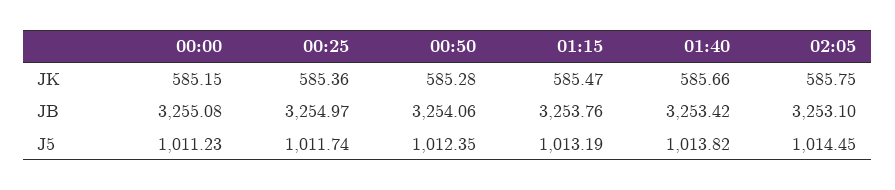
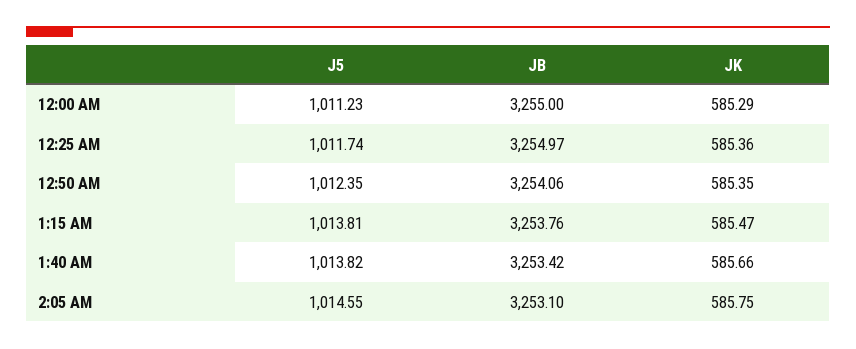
  {
    "00:00": {
-     "JK": 585.15,
+     "JK": 585.29,
-     "JB": 3255.08,
+     "JB": 3255,
      "J5": 1011.23
    },
    "00:25": {
      "JK": 585.36,
      "JB": 3254.97,
      "J5": 1011.74
    },
    "00:50": {
-     "JK": 585.28,
+     "JK": 585.35,
      "JB": 3254.06,
      "J5": 1012.35
    },
    "01:15": {
      "JK": 585.47,
      "JB": 3253.76,
-     "J5": 1013.19
+     "J5": 1013.81
    },
    "01:40": {
      "JK": 585.66,
      "JB": 3253.42,
      "J5": 1013.82
    },
    "02:05": {
      "JK": 585.75,
      "JB": 3253.1,
-     "J5": 1014.45
+     "J5": 1014.55
    }
  }

